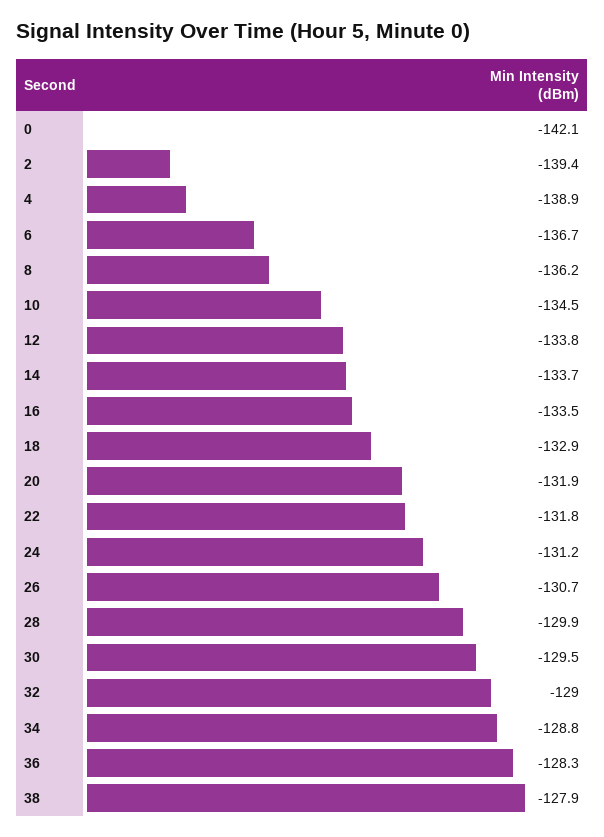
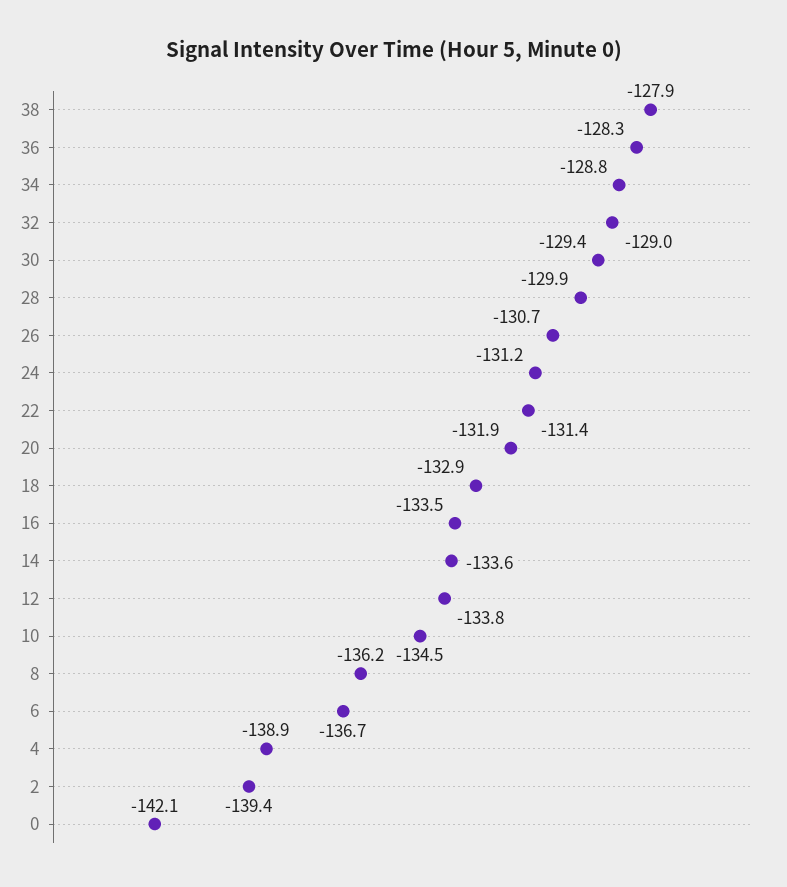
  {
    "0": -142.1,
    "2": -139.4,
    "4": -138.9,
    "6": -136.7,
    "8": -136.2,
    "10": -134.5,
    "12": -133.8,
-   "14": -133.7,
+   "14": -133.6,
    "16": -133.5,
    "18": -132.9,
    "20": -131.9,
-   "22": -131.8,
+   "22": -131.4,
    "24": -131.2,
    "26": -130.7,
    "28": -129.9,
-   "30": -129.5,
+   "30": -129.4,
    "32": -129,
    "34": -128.8,
    "36": -128.3,
    "38": -127.9
  }

